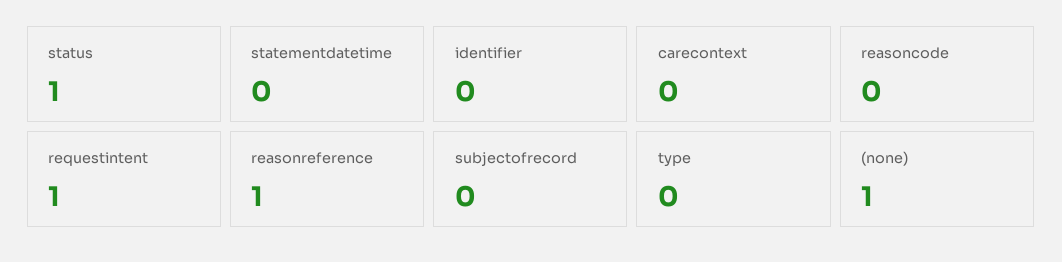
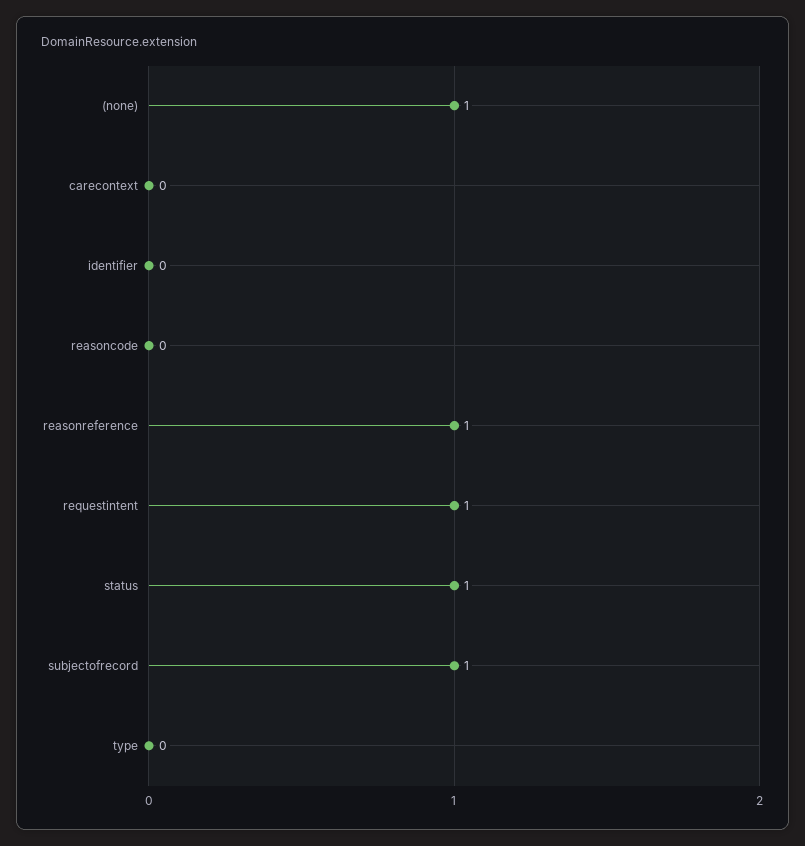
  {
    "status": 1,
-   "statementdatetime": 0,
    "identifier": 0,
    "carecontext": 0,
    "reasoncode": 0,
    "requestintent": 1,
    "reasonreference": 1,
-   "subjectofrecord": 0,
+   "subjectofrecord": 1,
    "type": 0,
    "(none)": 1
  }

